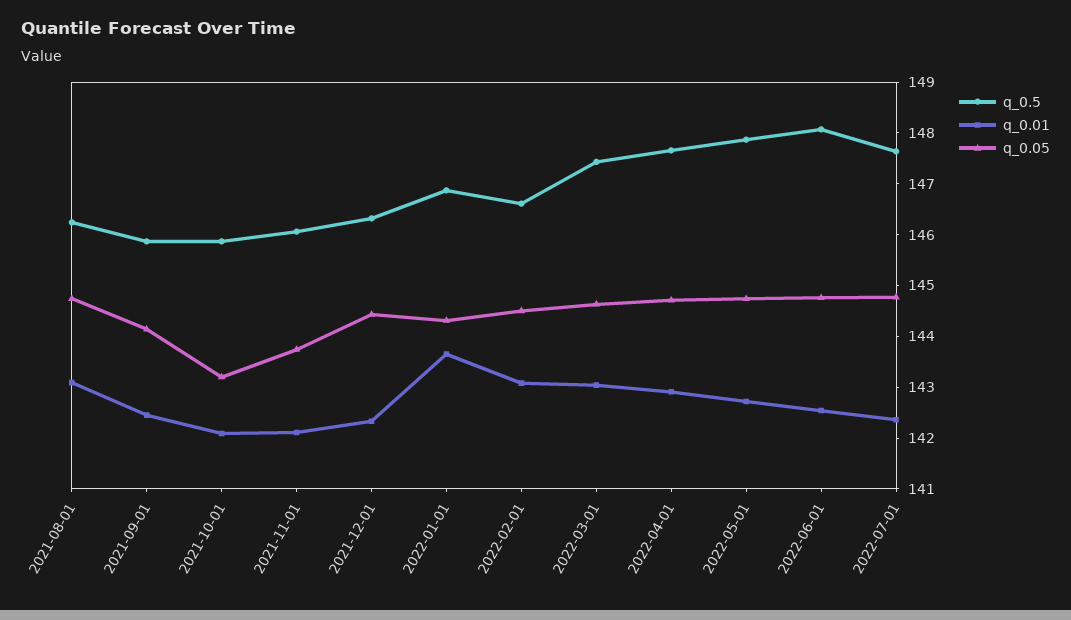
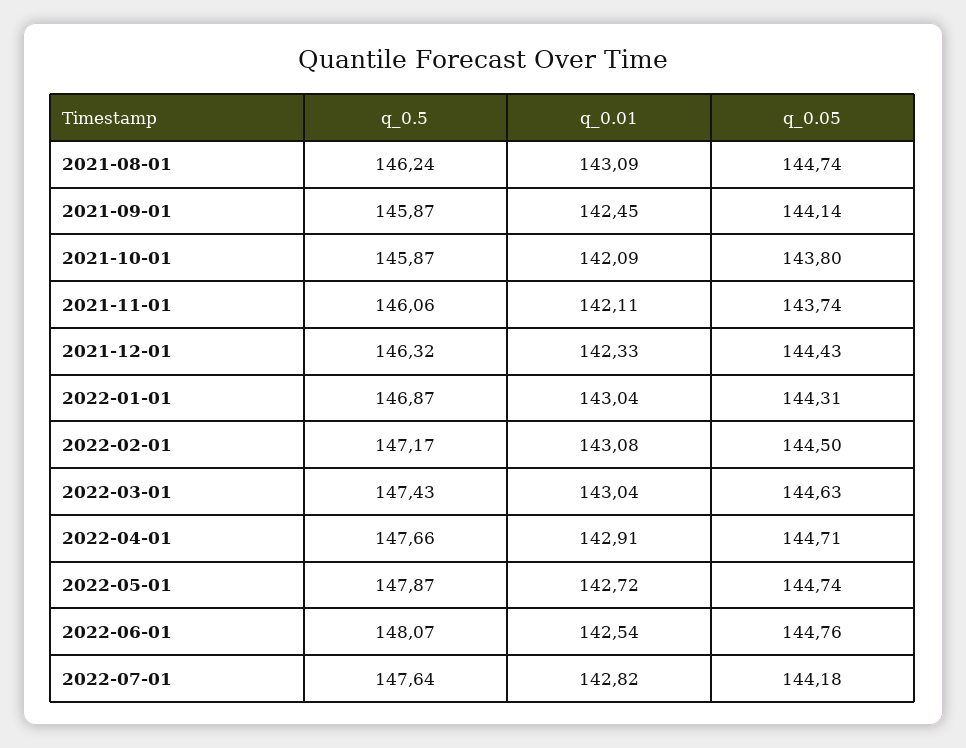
  {
    "q_0.5": {
      "2021-08-01": 146.24,
      "2021-09-01": 145.87,
      "2021-10-01": 145.87,
      "2021-11-01": 146.06,
      "2021-12-01": 146.32,
      "2022-01-01": 146.87,
-     "2022-02-01": 146.6,
+     "2022-02-01": 147.17,
      "2022-03-01": 147.43,
      "2022-04-01": 147.66,
      "2022-05-01": 147.87,
      "2022-06-01": 148.07,
      "2022-07-01": 147.64
    },
    "q_0.01": {
      "2021-08-01": 143.09,
      "2021-09-01": 142.45,
      "2021-10-01": 142.09,
      "2021-11-01": 142.11,
      "2021-12-01": 142.33,
-     "2022-01-01": 143.6,
+     "2022-01-01": 143.04,
      "2022-02-01": 143.08,
      "2022-03-01": 143.04,
      "2022-04-01": 142.91,
      "2022-05-01": 142.72,
      "2022-06-01": 142.54,
-     "2022-07-01": 142.4
+     "2022-07-01": 142.82
    },
    "q_0.05": {
      "2021-08-01": 144.74,
      "2021-09-01": 144.14,
-     "2021-10-01": 143.2,
+     "2021-10-01": 143.8,
      "2021-11-01": 143.74,
      "2021-12-01": 144.43,
      "2022-01-01": 144.31,
      "2022-02-01": 144.5,
      "2022-03-01": 144.63,
      "2022-04-01": 144.71,
      "2022-05-01": 144.74,
      "2022-06-01": 144.76,
-     "2022-07-01": 144.8
+     "2022-07-01": 144.18
    }
  }

